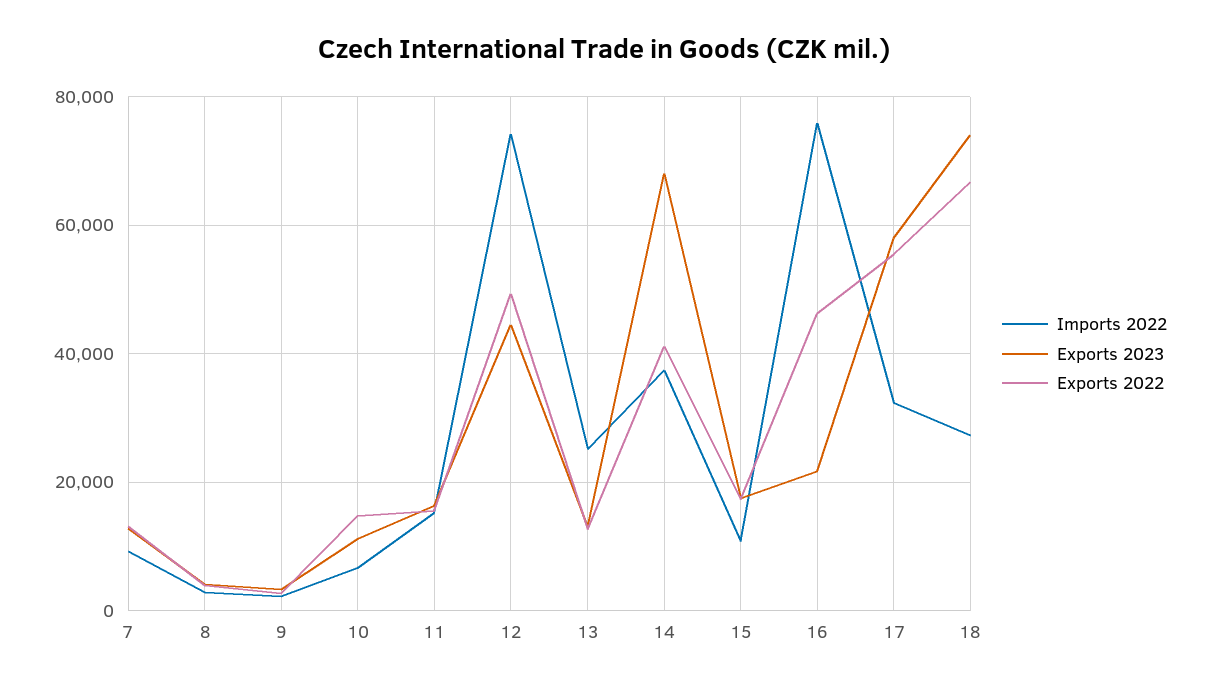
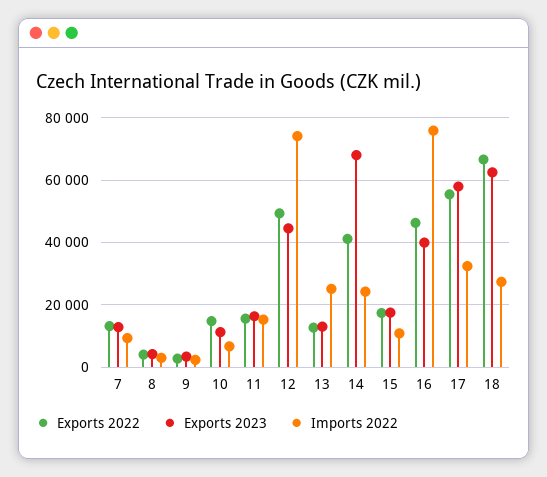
  {
    "Imports 2022": {
      "7": 10000,
      "8": 2000,
      "9": 2000,
      "10": 6000,
      "11": 16000,
      "12": 74000,
      "13": 26000,
-     "14": 38000,
+     "14": 24000,
      "15": 10000,
      "16": 76000,
      "17": 32000,
      "18": 28000
    },
    "Exports 2023": {
      "7": 12000,
      "8": 4000,
      "9": 4000,
      "10": 12000,
      "11": 16000,
      "12": 44000,
      "13": 14000,
      "14": 68000,
      "15": 18000,
-     "16": 22000,
+     "16": 40000,
      "17": 58000,
-     "18": 74000
+     "18": 62000
    },
    "Exports 2022": {
      "7": 14000,
      "8": 4000,
      "9": 2000,
      "10": 14000,
      "11": 16000,
      "12": 50000,
      "13": 12000,
      "14": 42000,
      "15": 18000,
      "16": 46000,
      "17": 56000,
      "18": 66000
    }
  }

